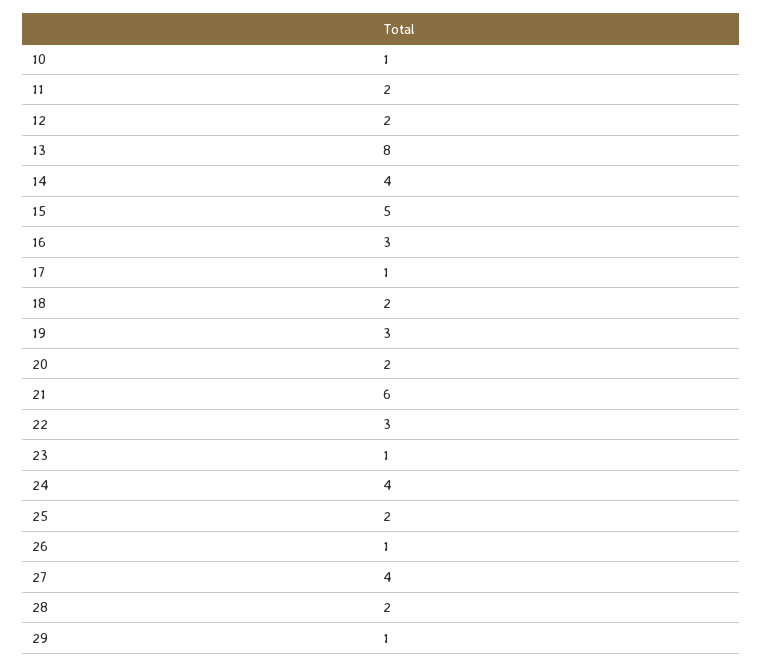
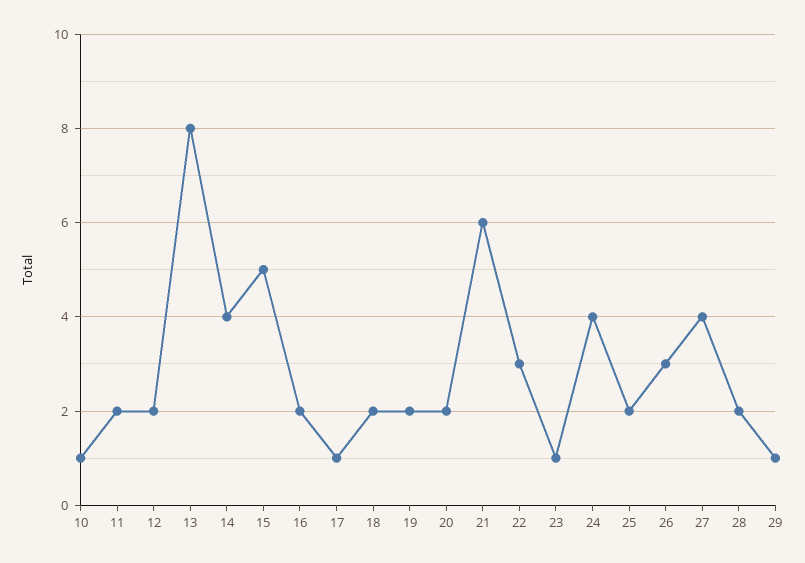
  {
    "10": 1,
    "11": 2,
    "12": 2,
    "13": 8,
    "14": 4,
    "15": 5,
-   "16": 3,
+   "16": 2,
    "17": 1,
    "18": 2,
-   "19": 3,
+   "19": 2,
    "20": 2,
    "21": 6,
    "22": 3,
    "23": 1,
    "24": 4,
    "25": 2,
-   "26": 1,
+   "26": 3,
    "27": 4,
    "28": 2,
    "29": 1
  }

